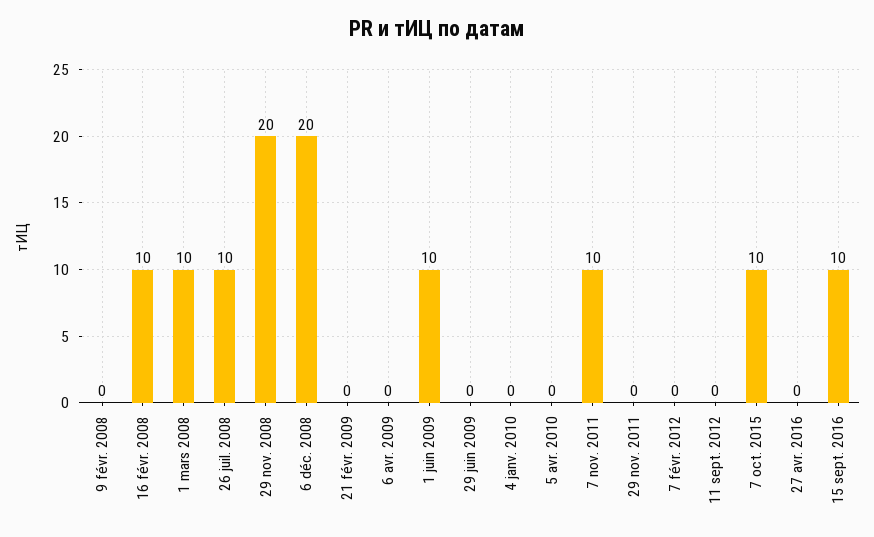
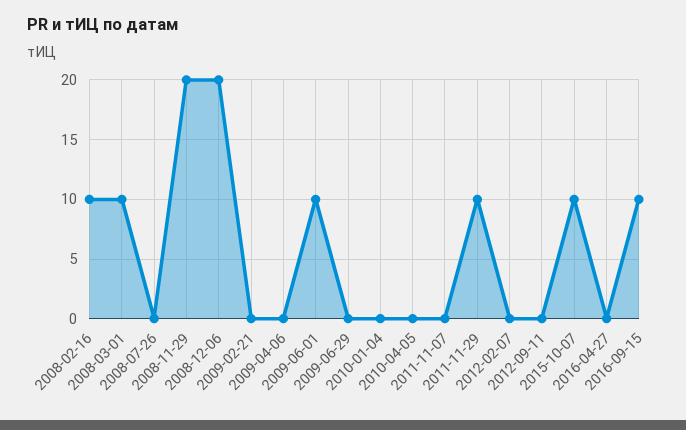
  {
-   "9 févr. 2008": 0,
    "16 févr. 2008": 10,
    "1 mars 2008": 10,
-   "26 juil. 2008": 10,
+   "26 juil. 2008": 0,
    "29 nov. 2008": 20,
    "6 déc. 2008": 20,
    "21 févr. 2009": 0,
    "6 avr. 2009": 0,
    "1 juin 2009": 10,
    "29 juin 2009": 0,
    "4 janv. 2010": 0,
    "5 avr. 2010": 0,
-   "7 nov. 2011": 10,
+   "7 nov. 2011": 0,
-   "29 nov. 2011": 0,
+   "29 nov. 2011": 10,
    "7 févr. 2012": 0,
    "11 sept. 2012": 0,
    "7 oct. 2015": 10,
    "27 avr. 2016": 0,
    "15 sept. 2016": 10
  }

